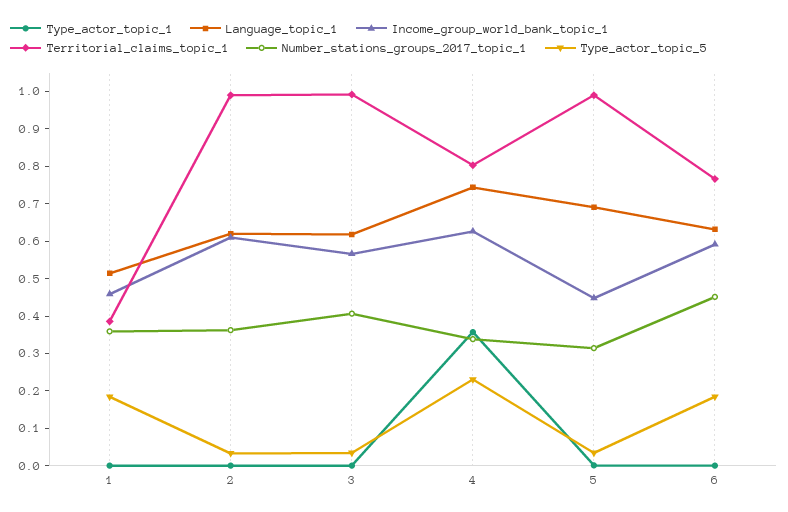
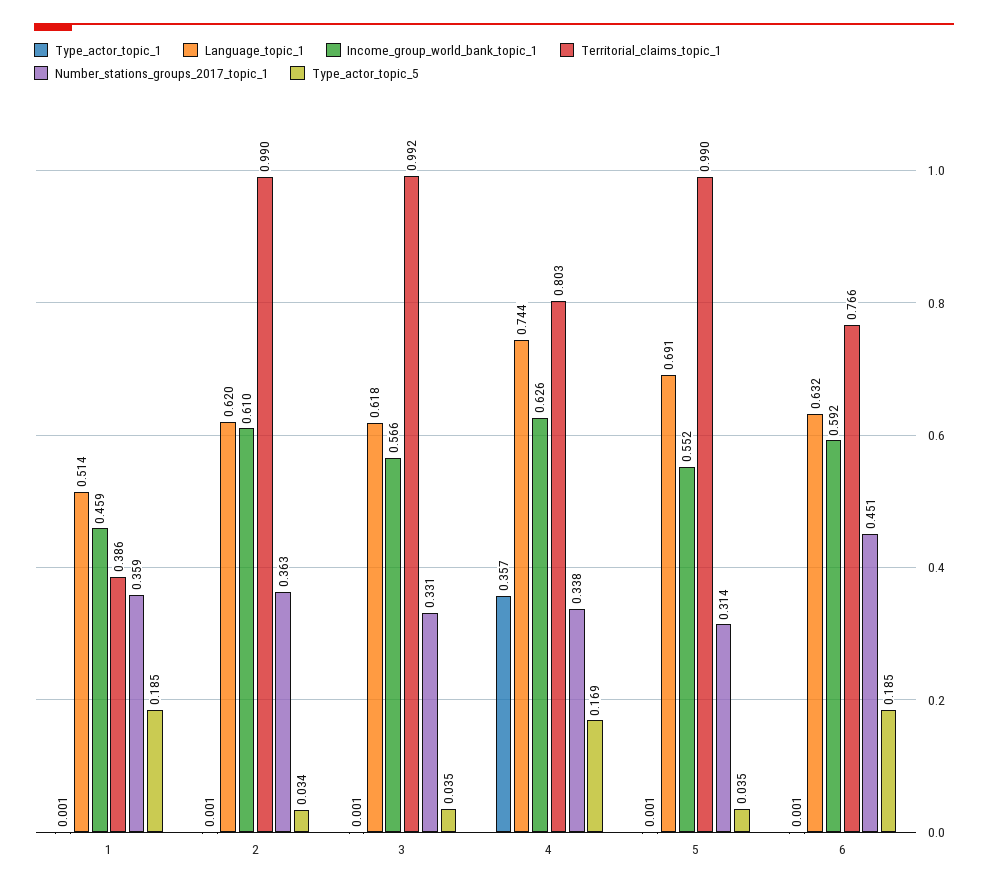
  {
    "Type_actor_topic_1": {
      "1": 0.001,
      "2": 0.001,
      "3": 0.001,
      "4": 0.357,
      "5": 0.001,
      "6": 0.001
    },
    "Language_topic_1": {
      "1": 0.514,
      "2": 0.62,
      "3": 0.618,
      "4": 0.744,
      "5": 0.691,
      "6": 0.632
    },
    "Income_group_world_bank_topic_1": {
      "1": 0.459,
      "2": 0.61,
      "3": 0.566,
      "4": 0.626,
-     "5": 0.45,
+     "5": 0.552,
      "6": 0.592
    },
    "Territorial_claims_topic_1": {
      "1": 0.386,
      "2": 0.99,
      "3": 0.992,
      "4": 0.803,
      "5": 0.99,
      "6": 0.766
    },
    "Number_stations_groups_2017_topic_1": {
      "1": 0.359,
      "2": 0.363,
-     "3": 0.4,
+     "3": 0.331,
      "4": 0.338,
      "5": 0.314,
      "6": 0.451
    },
    "Type_actor_topic_5": {
      "1": 0.185,
      "2": 0.034,
      "3": 0.035,
-     "4": 0.225,
+     "4": 0.169,
      "5": 0.035,
      "6": 0.185
    }
  }

